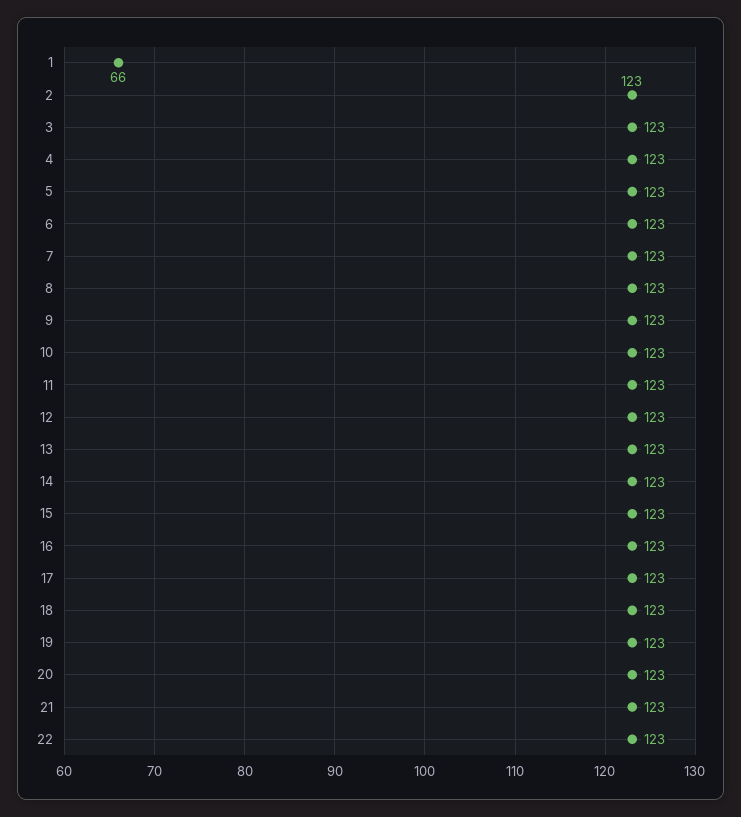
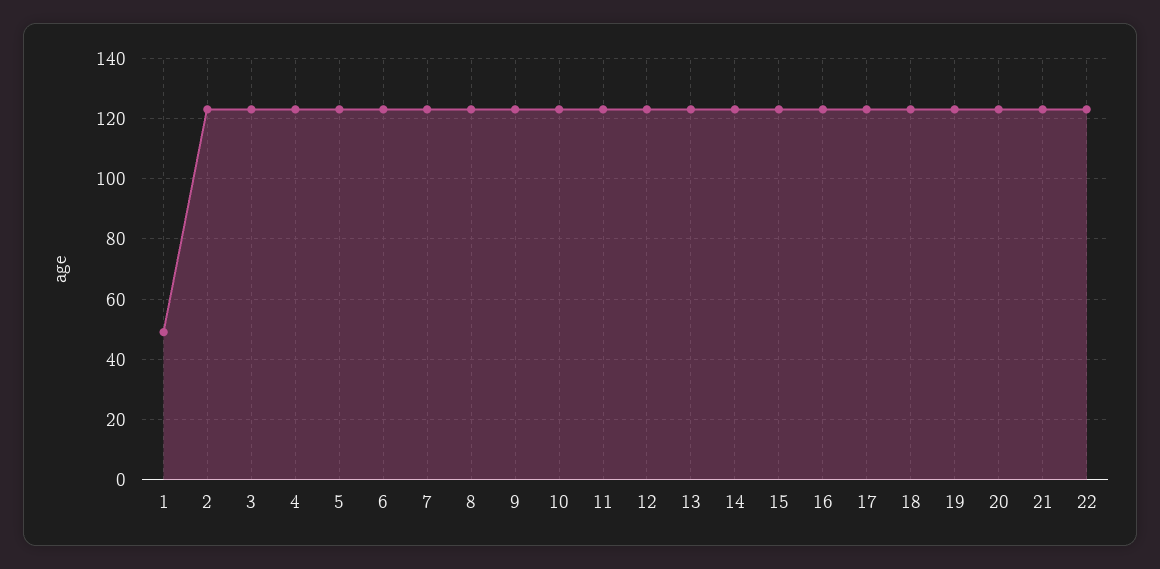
  {
-   "1": 66,
+   "1": 50,
    "2": 123,
    "3": 123,
    "4": 123,
    "5": 123,
    "6": 123,
    "7": 123,
    "8": 123,
    "9": 123,
    "10": 123,
    "11": 123,
    "12": 123,
    "13": 123,
    "14": 123,
    "15": 123,
    "16": 123,
    "17": 123,
    "18": 123,
    "19": 123,
    "20": 123,
    "21": 123,
    "22": 123
  }

